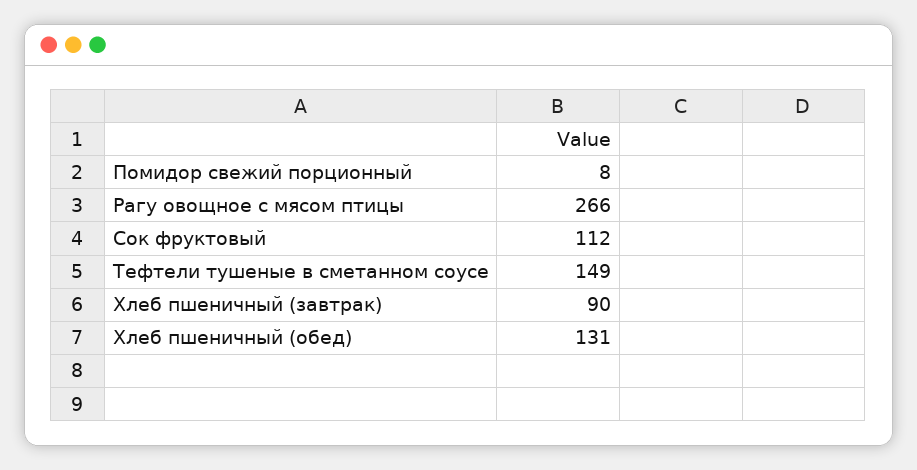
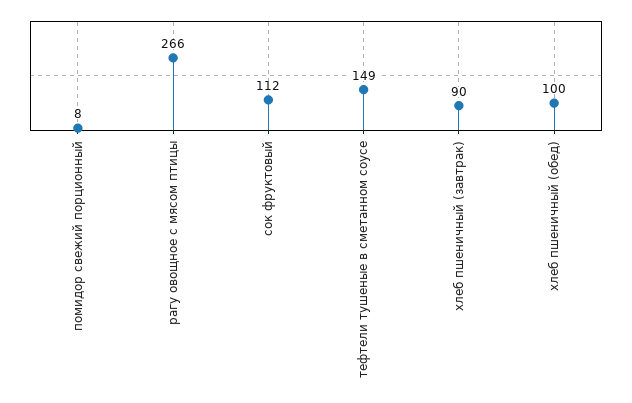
  {
    "Помидор свежий порционный": 8,
    "Рагу овощное с мясом птицы": 266,
    "Сок фруктовый": 112,
    "Тефтели тушеные в сметанном соусе": 149,
    "Хлеб пшеничный (завтрак)": 90,
-   "Хлеб пшеничный (обед)": 131
+   "Хлеб пшеничный (обед)": 100
  }

